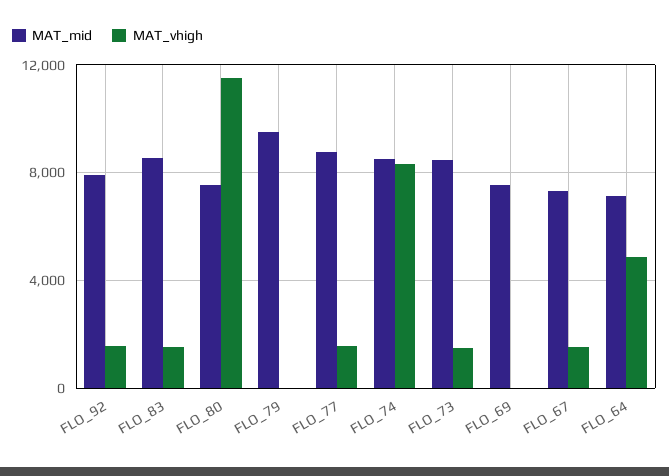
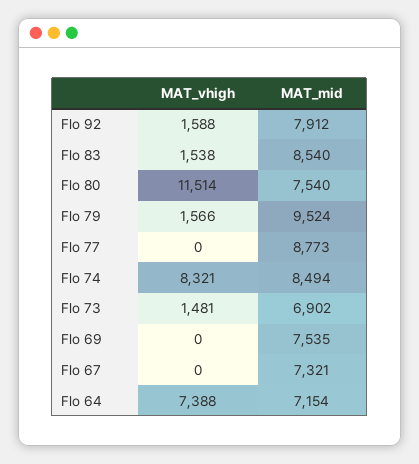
  {
    "MAT_mid": {
      "FLO_92": 7912,
      "FLO_83": 8540,
      "FLO_80": 7540,
      "FLO_79": 9524,
      "FLO_77": 8773,
      "FLO_74": 8494,
-     "FLO_73": 8500,
+     "FLO_73": 6902,
      "FLO_69": 7535,
      "FLO_67": 7321,
      "FLO_64": 7154
    },
    "MAT_vhigh": {
      "FLO_92": 1588,
      "FLO_83": 1538,
      "FLO_80": 11514,
-     "FLO_79": 0,
+     "FLO_79": 1566,
-     "FLO_77": 1500,
+     "FLO_77": 0,
      "FLO_74": 8321,
      "FLO_73": 1481,
      "FLO_69": 0,
-     "FLO_67": 1500,
+     "FLO_67": 0,
-     "FLO_64": 5000
+     "FLO_64": 7388
    }
  }

